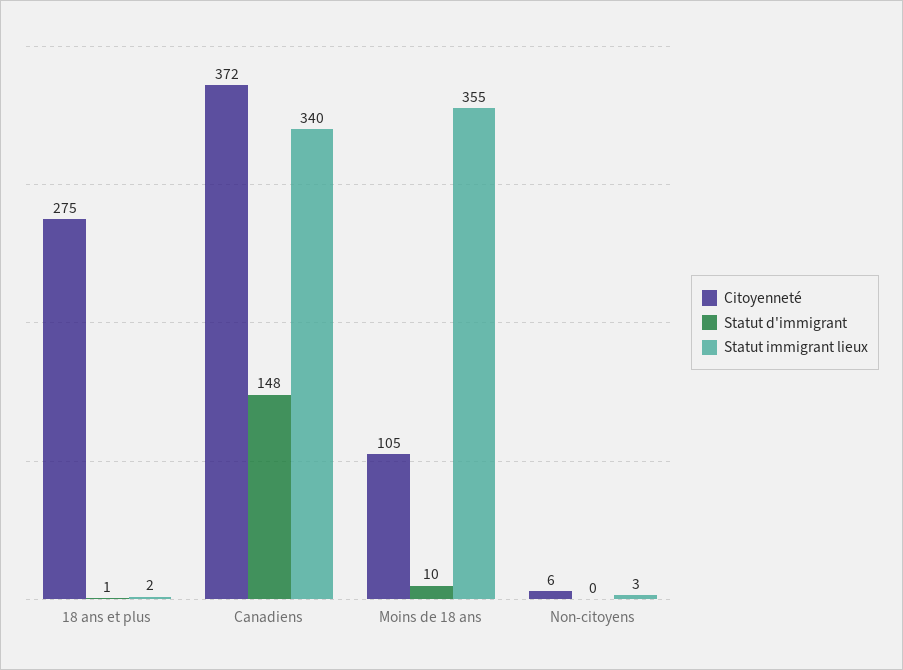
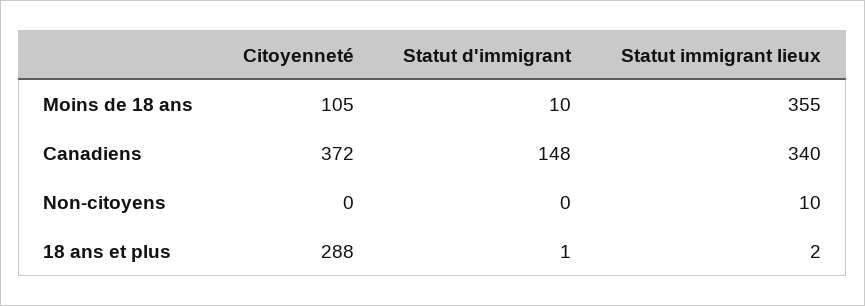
  {
    "Citoyenneté": {
-     "18 ans et plus": 275,
+     "18 ans et plus": 288,
      "Canadiens": 372,
      "Moins de 18 ans": 105,
-     "Non-citoyens": 6
+     "Non-citoyens": 0
    },
    "Statut d'immigrant": {
      "18 ans et plus": 1,
      "Canadiens": 148,
      "Moins de 18 ans": 10,
      "Non-citoyens": 0
    },
    "Statut immigrant lieux": {
      "18 ans et plus": 2,
      "Canadiens": 340,
      "Moins de 18 ans": 355,
-     "Non-citoyens": 3
+     "Non-citoyens": 10
    }
  }

